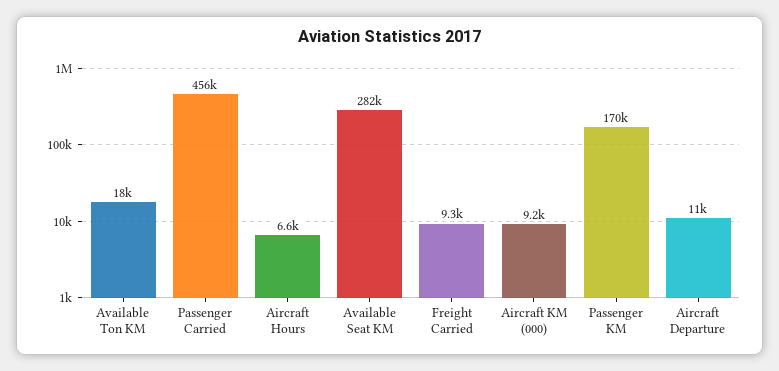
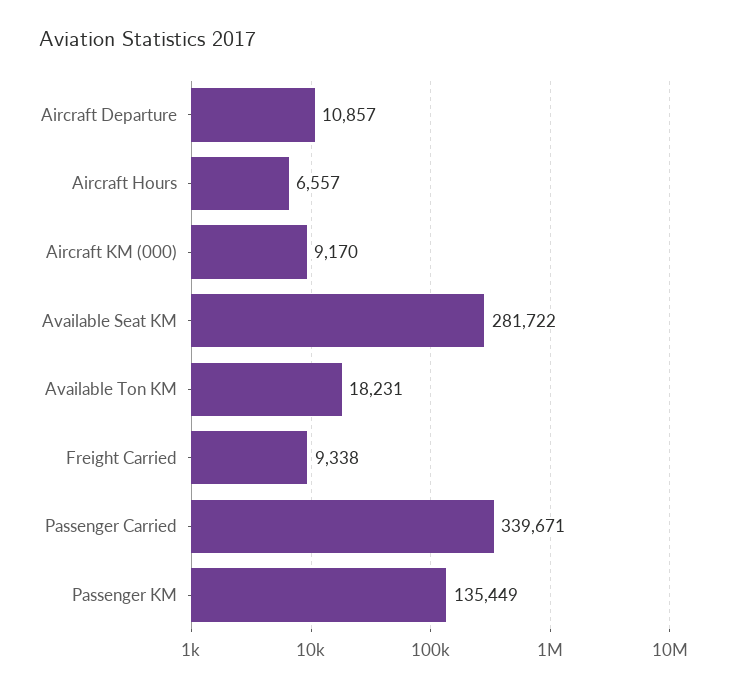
  {
    "Available Ton KM": 18231,
-   "Passenger Carried": 456000,
+   "Passenger Carried": 339671,
    "Aircraft Hours": 6557,
    "Available Seat KM": 281722,
    "Freight Carried": 9338,
    "Aircraft KM (000)": 9170,
-   "Passenger KM": 170000,
+   "Passenger KM": 135449,
    "Aircraft Departure": 10857
  }

